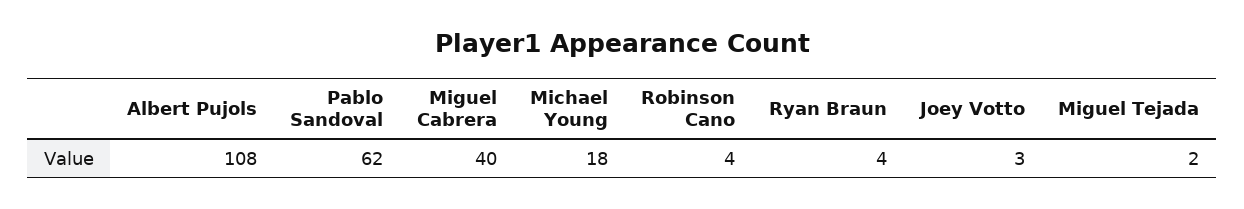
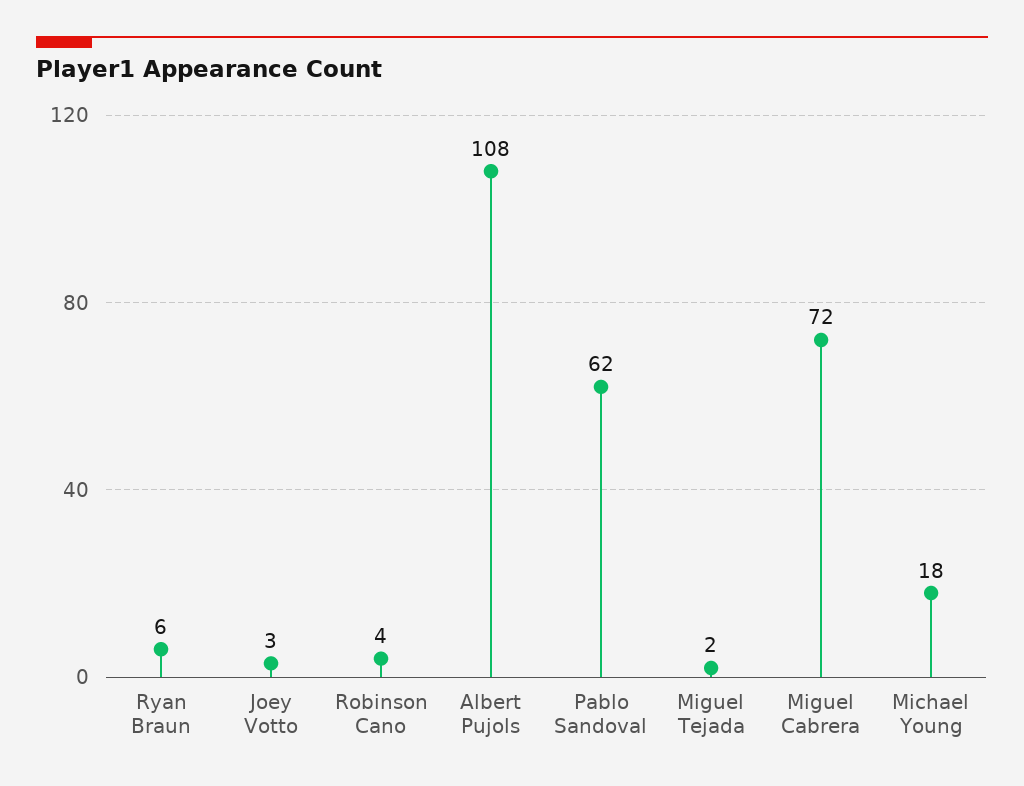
  {
    "Albert Pujols": 108,
    "Pablo Sandoval": 62,
-   "Miguel Cabrera": 40,
+   "Miguel Cabrera": 72,
    "Michael Young": 18,
    "Robinson Cano": 4,
-   "Ryan Braun": 4,
+   "Ryan Braun": 6,
    "Joey Votto": 3,
    "Miguel Tejada": 2
  }

